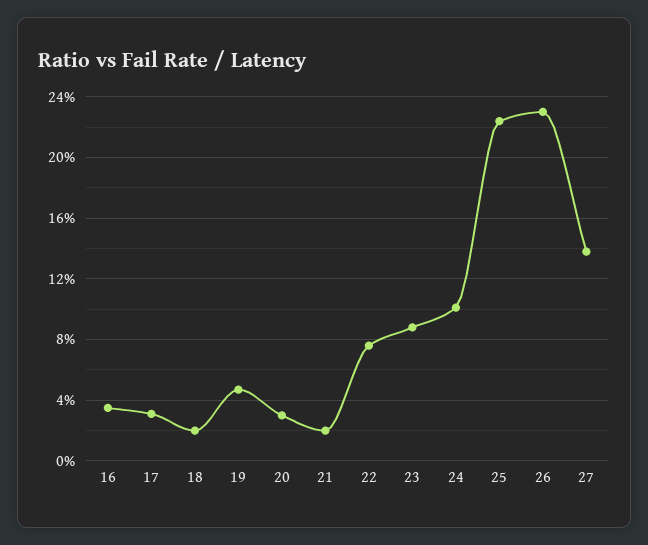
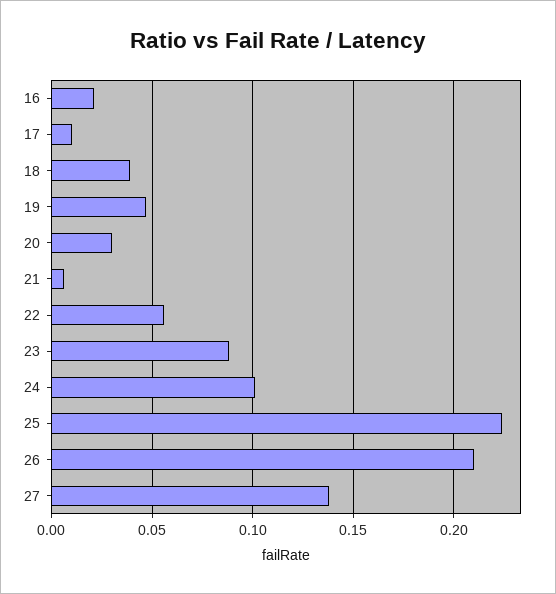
  {
-   "16": 0.035,
+   "16": 0.02,
-   "17": 0.03,
+   "17": 0.01,
-   "18": 0.02,
+   "18": 0.04,
    "19": 0.045,
    "20": 0.03,
-   "21": 0.02,
+   "21": 0.005,
-   "22": 0.075,
+   "22": 0.055,
    "23": 0.09,
    "24": 0.1,
    "25": 0.225,
-   "26": 0.23,
+   "26": 0.21,
    "27": 0.14
  }

